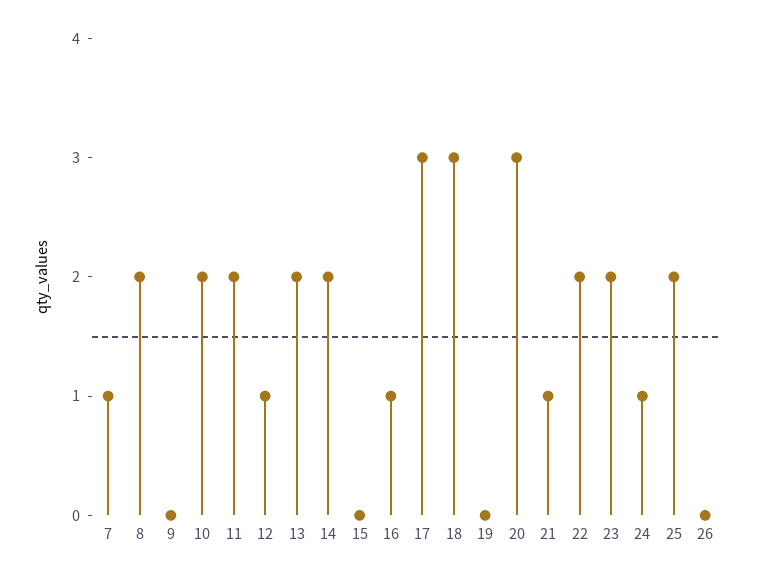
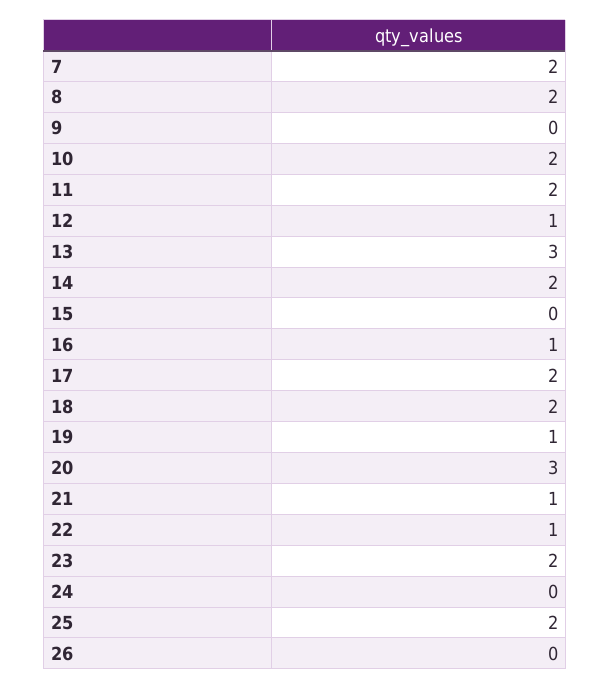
  {
-   "7": 1,
+   "7": 2,
    "8": 2,
    "9": 0,
    "10": 2,
    "11": 2,
    "12": 1,
-   "13": 2,
+   "13": 3,
    "14": 2,
    "15": 0,
    "16": 1,
-   "17": 3,
+   "17": 2,
-   "18": 3,
+   "18": 2,
-   "19": 0,
+   "19": 1,
    "20": 3,
    "21": 1,
-   "22": 2,
+   "22": 1,
    "23": 2,
-   "24": 1,
+   "24": 0,
    "25": 2,
    "26": 0
  }

